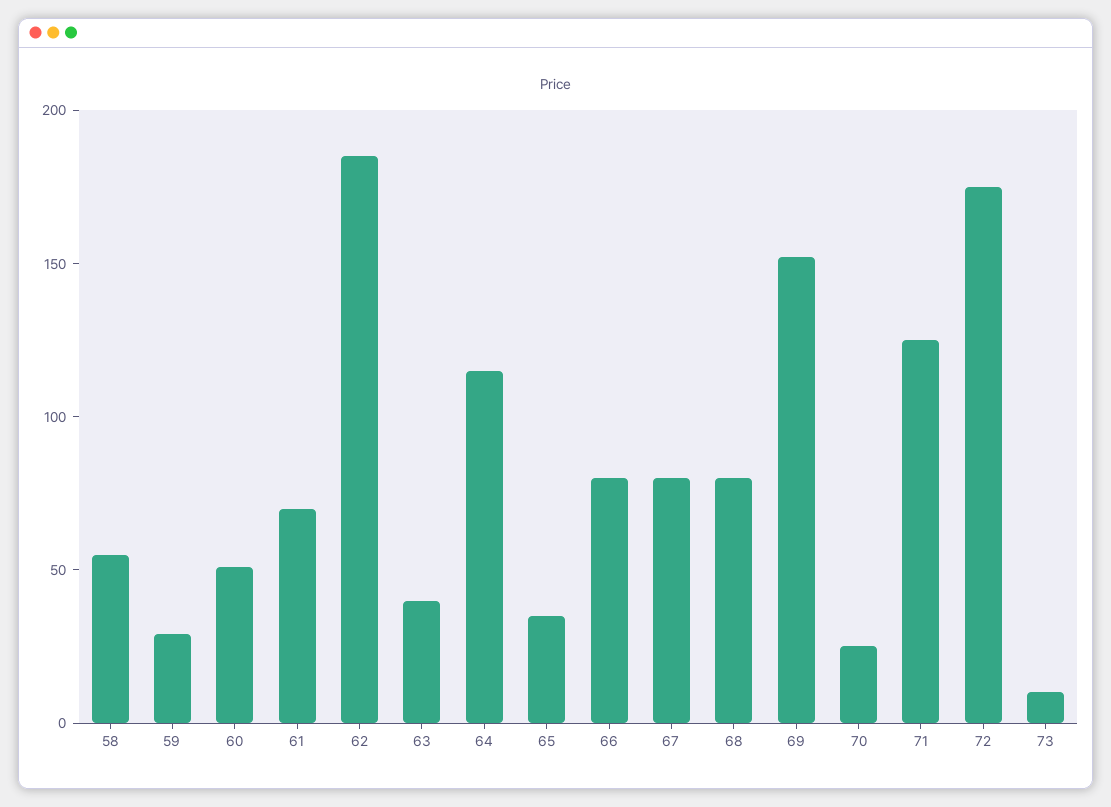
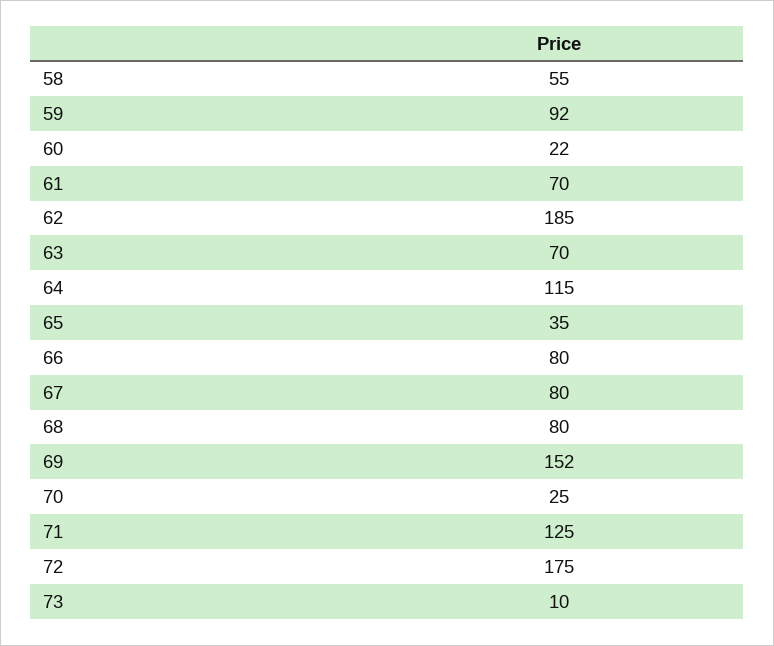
  {
    "58": 55,
-   "59": 30,
+   "59": 92,
-   "60": 50,
+   "60": 22,
    "61": 70,
    "62": 185,
-   "63": 40,
+   "63": 70,
    "64": 115,
    "65": 35,
    "66": 80,
    "67": 80,
    "68": 80,
    "69": 152,
    "70": 25,
    "71": 125,
    "72": 175,
    "73": 10
  }

